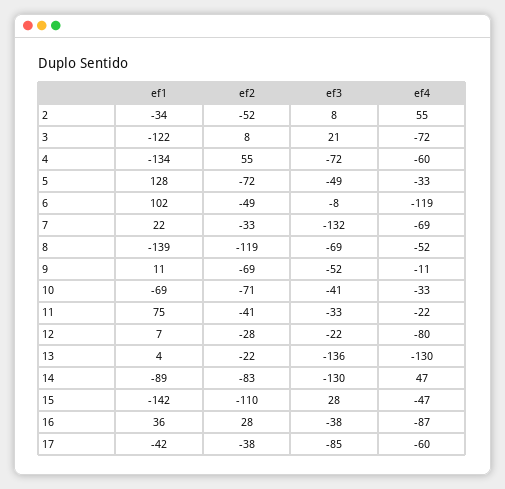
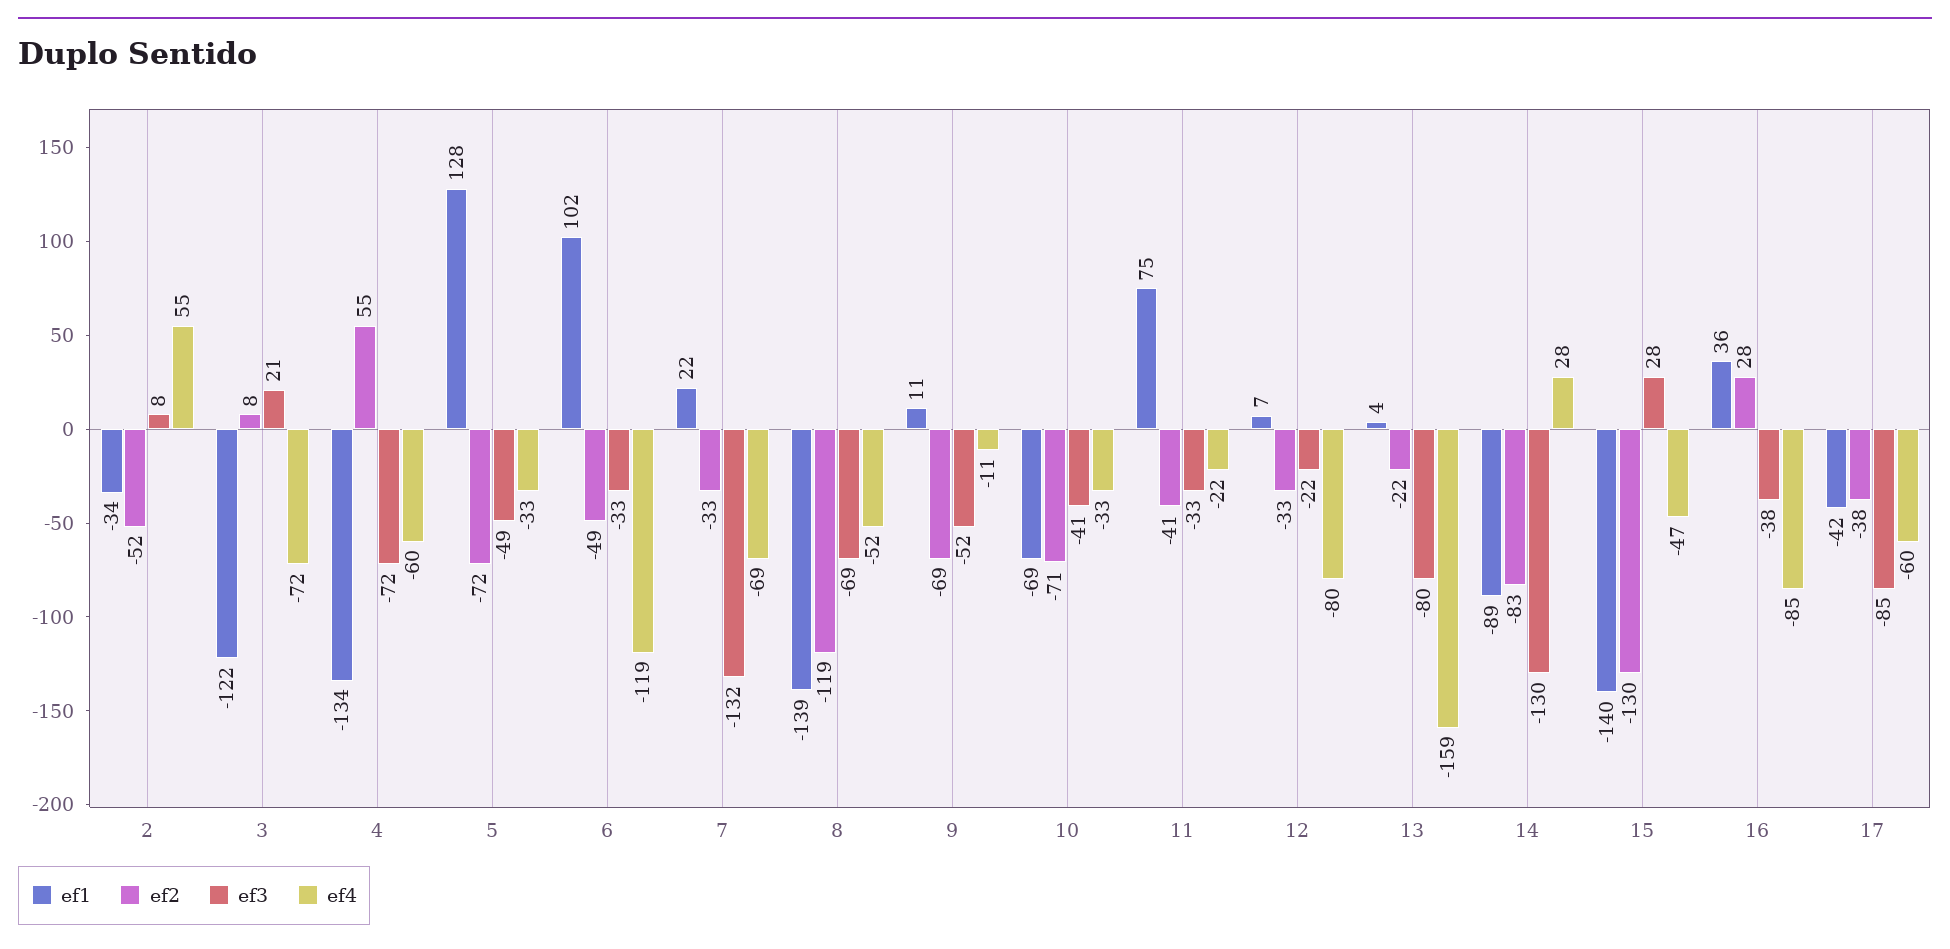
  {
    "ef1": {
      "2": -34,
      "3": -122,
      "4": -134,
      "5": 128,
      "6": 102,
      "7": 22,
      "8": -139,
      "9": 11,
      "10": -69,
      "11": 75,
      "12": 7,
      "13": 4,
      "14": -89,
-     "15": -142,
+     "15": -140,
      "16": 36,
      "17": -42
    },
    "ef2": {
      "2": -52,
      "3": 8,
      "4": 55,
      "5": -72,
      "6": -49,
      "7": -33,
      "8": -119,
      "9": -69,
      "10": -71,
      "11": -41,
-     "12": -28,
+     "12": -33,
      "13": -22,
      "14": -83,
-     "15": -110,
+     "15": -130,
      "16": 28,
      "17": -38
    },
    "ef3": {
      "2": 8,
      "3": 21,
      "4": -72,
      "5": -49,
-     "6": -8,
+     "6": -33,
      "7": -132,
      "8": -69,
      "9": -52,
      "10": -41,
      "11": -33,
      "12": -22,
-     "13": -136,
+     "13": -80,
      "14": -130,
      "15": 28,
      "16": -38,
      "17": -85
    },
    "ef4": {
      "2": 55,
      "3": -72,
      "4": -60,
      "5": -33,
      "6": -119,
      "7": -69,
      "8": -52,
      "9": -11,
      "10": -33,
      "11": -22,
      "12": -80,
-     "13": -130,
+     "13": -159,
-     "14": 47,
+     "14": 28,
      "15": -47,
-     "16": -87,
+     "16": -85,
      "17": -60
    }
  }

